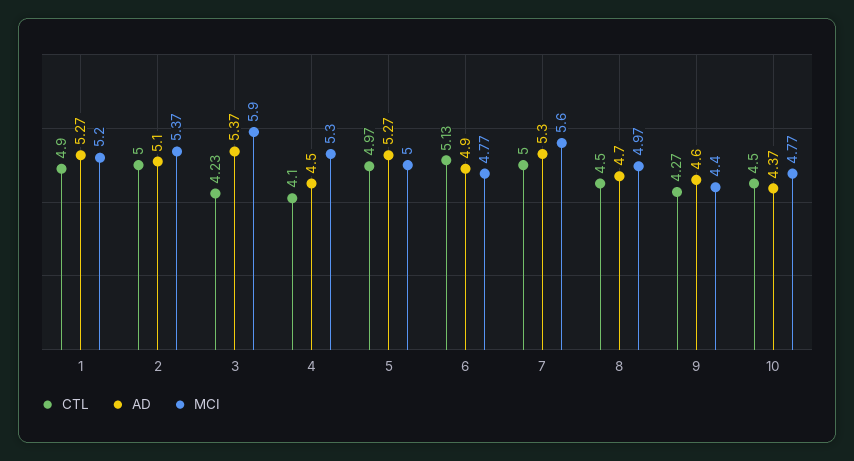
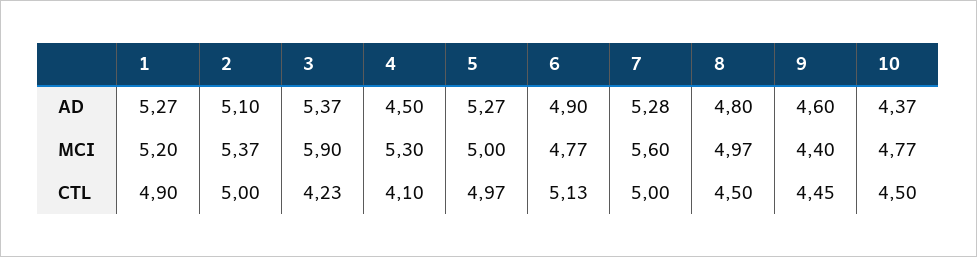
  {
    "CTL": {
      "1": 4.9,
      "2": 5,
      "3": 4.23,
      "4": 4.1,
      "5": 4.97,
      "6": 5.13,
      "7": 5,
      "8": 4.5,
-     "9": 4.27,
+     "9": 4.45,
      "10": 4.5
    },
    "AD": {
      "1": 5.27,
      "2": 5.1,
      "3": 5.37,
      "4": 4.5,
      "5": 5.27,
      "6": 4.9,
-     "7": 5.3,
+     "7": 5.28,
-     "8": 4.7,
+     "8": 4.8,
      "9": 4.6,
      "10": 4.37
    },
    "MCI": {
      "1": 5.2,
      "2": 5.37,
      "3": 5.9,
      "4": 5.3,
      "5": 5,
      "6": 4.77,
      "7": 5.6,
      "8": 4.97,
      "9": 4.4,
      "10": 4.77
    }
  }

